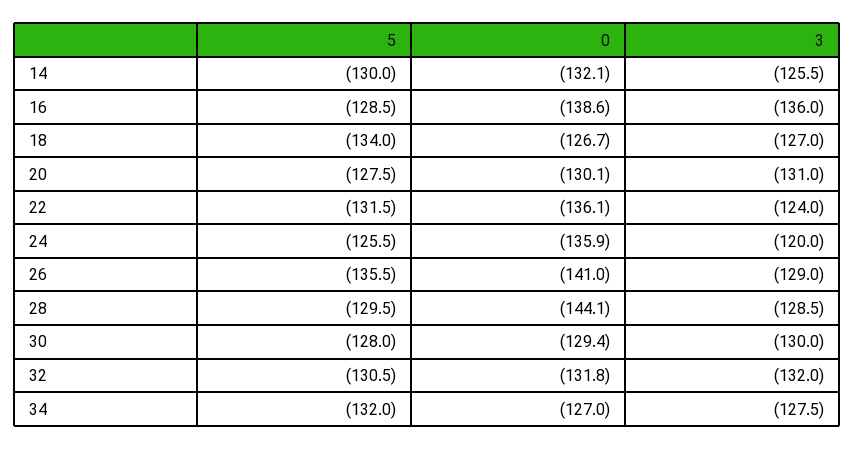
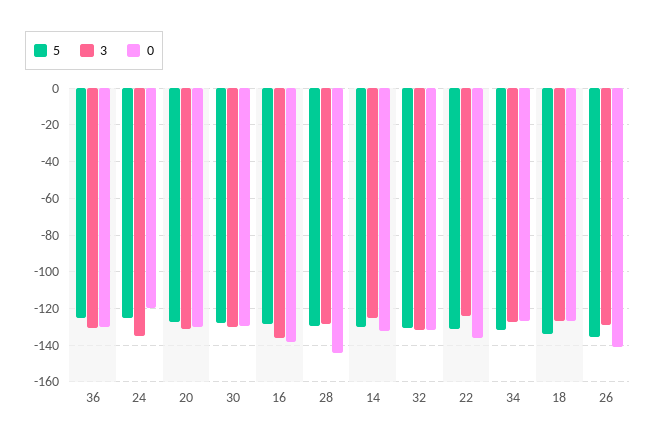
  {
    "5": {
      "14": -130,
      "16": -128.5,
      "18": -134,
      "20": -127.5,
      "22": -131.5,
      "24": -125.5,
      "26": -135.5,
      "28": -129.5,
      "30": -128,
      "32": -130.5,
-     "34": -132
+     "34": -132,
+     "36": -125
    },
    "0": {
      "14": -132.1,
      "16": -138.6,
      "18": -126.7,
      "20": -130.1,
      "22": -136.1,
-     "24": -135.9,
+     "24": -120,
      "26": -141,
      "28": -144.1,
      "30": -129.4,
      "32": -131.8,
-     "34": -127
+     "34": -127,
+     "36": -130
    },
    "3": {
      "14": -125.5,
      "16": -136,
      "18": -127,
      "20": -131,
      "22": -124,
-     "24": -120,
+     "24": -135,
      "26": -129,
      "28": -128.5,
      "30": -130,
      "32": -132,
-     "34": -127.5
+     "34": -127.5,
+     "36": -130
    }
  }

